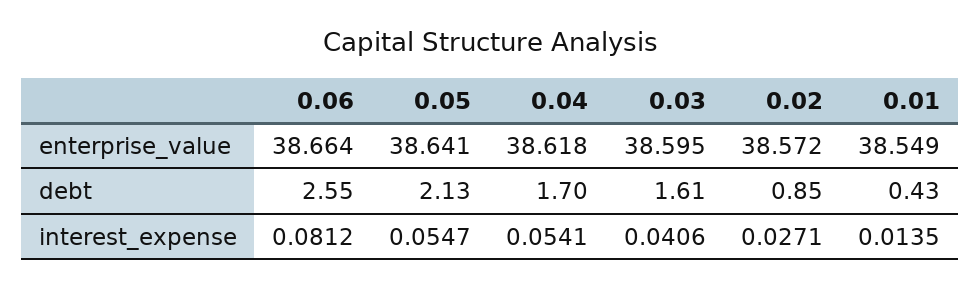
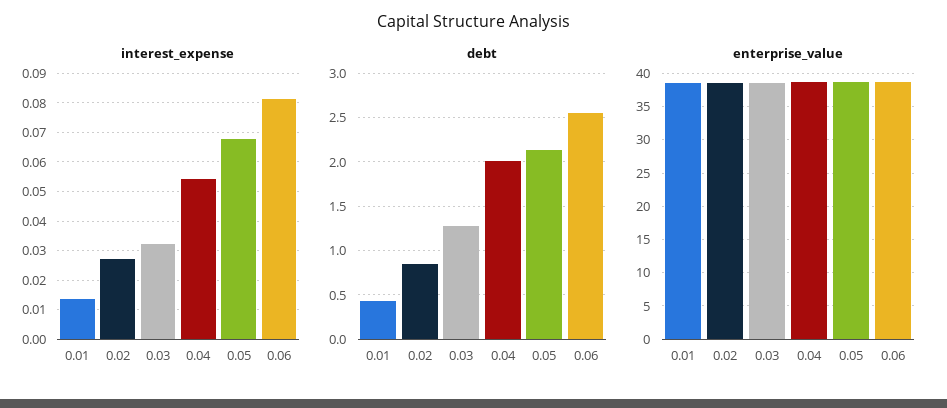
  {
    "enterprise_value": {
      "0.06": 38.664,
      "0.05": 38.641,
      "0.04": 38.618,
      "0.03": 38.595,
      "0.02": 38.572,
      "0.01": 38.549
    },
    "debt": {
      "0.06": 2.55,
      "0.05": 2.13,
-     "0.04": 1.7,
+     "0.04": 2,
-     "0.03": 1.61,
+     "0.03": 1.3,
      "0.02": 0.85,
      "0.01": 0.43
    },
    "interest_expense": {
      "0.06": 0.0812,
-     "0.05": 0.0547,
+     "0.05": 0.0675,
      "0.04": 0.0541,
-     "0.03": 0.0406,
+     "0.03": 0.0325,
      "0.02": 0.0271,
      "0.01": 0.0135
    }
  }

